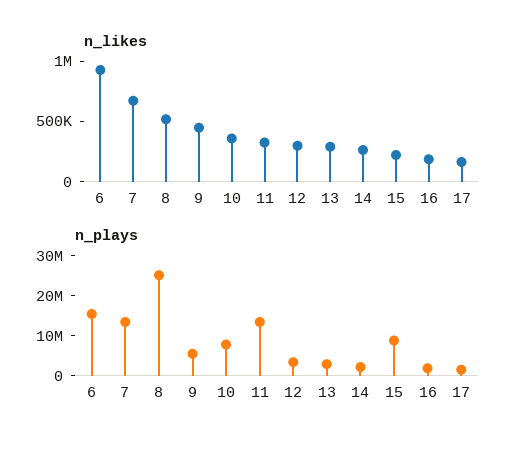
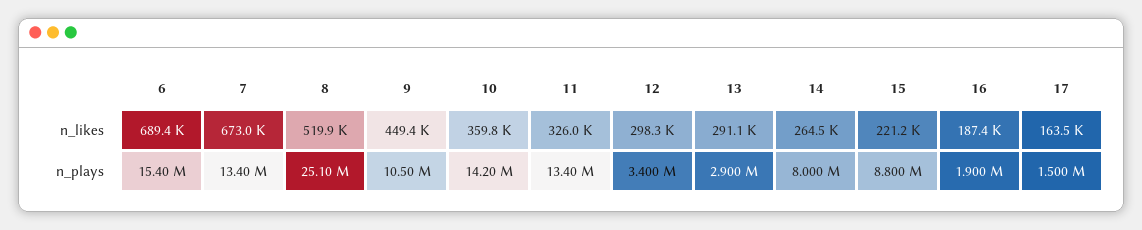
  {
    "n_likes": {
-     "6": 900000,
+     "6": 689400,
      "7": 673000,
      "8": 519900,
      "9": 449400,
      "10": 359800,
      "11": 326000,
      "12": 298300,
      "13": 291100,
      "14": 264500,
      "15": 221200,
      "16": 187400,
      "17": 163500
    },
    "n_plays": {
      "6": 15400000,
      "7": 13400000,
      "8": 25100000,
-     "9": 6000000,
+     "9": 10500000,
-     "10": 8000000,
+     "10": 14200000,
      "11": 13400000,
      "12": 3400000,
      "13": 2900000,
-     "14": 2000000,
+     "14": 8000000,
      "15": 8800000,
      "16": 1900000,
      "17": 1500000
    }
  }

